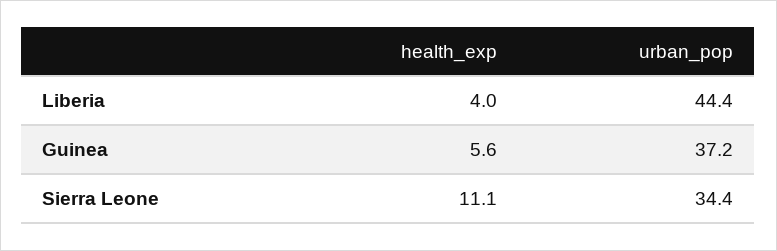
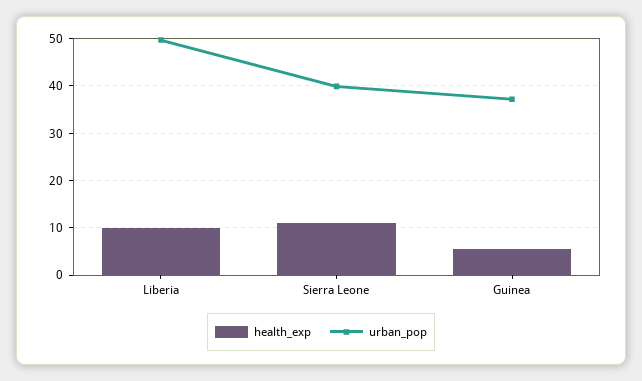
  {
    "health_exp": {
-     "Liberia": 4,
+     "Liberia": 10,
      "Guinea": 5.6,
      "Sierra Leone": 11.1
    },
    "urban_pop": {
-     "Liberia": 44.4,
+     "Liberia": 50,
      "Guinea": 37.2,
-     "Sierra Leone": 34.4
+     "Sierra Leone": 40
    }
  }

